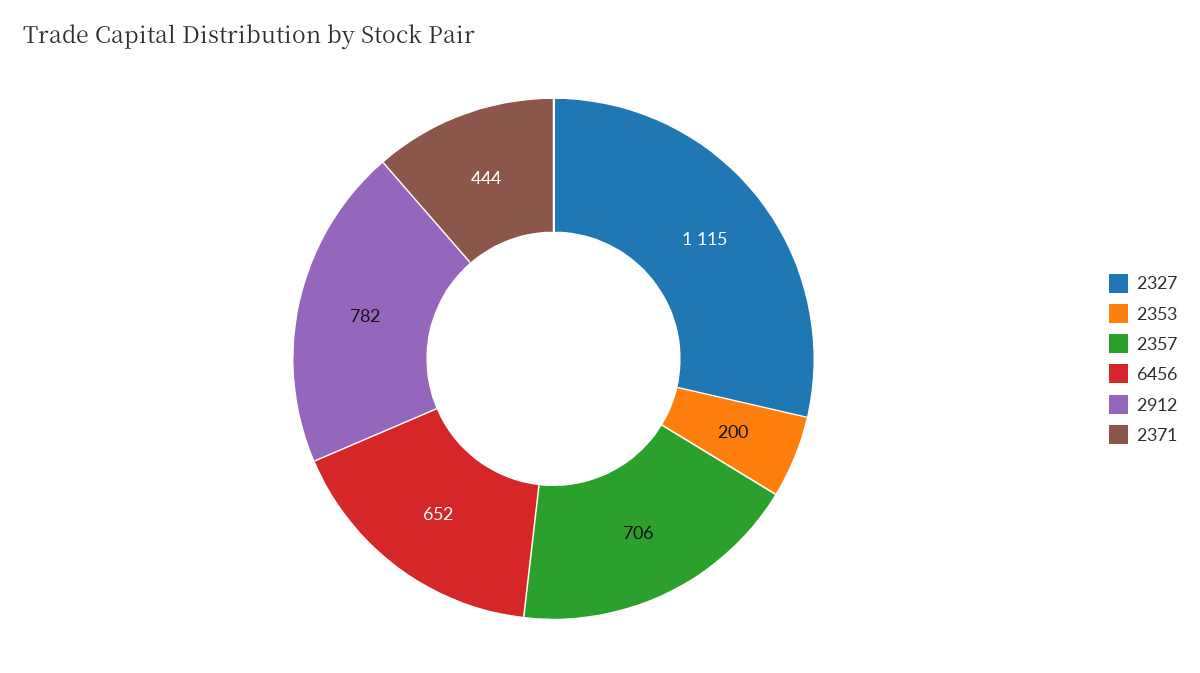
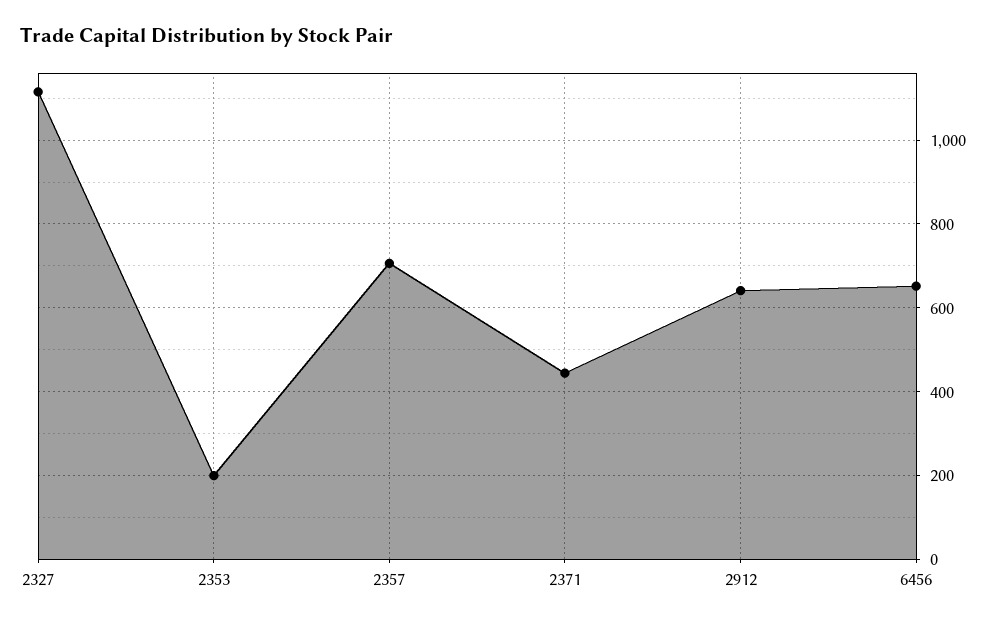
  {
    "2327": 1115,
    "2353": 200,
    "2357": 706,
    "6456": 652,
-   "2912": 782,
+   "2912": 640,
    "2371": 444
  }

